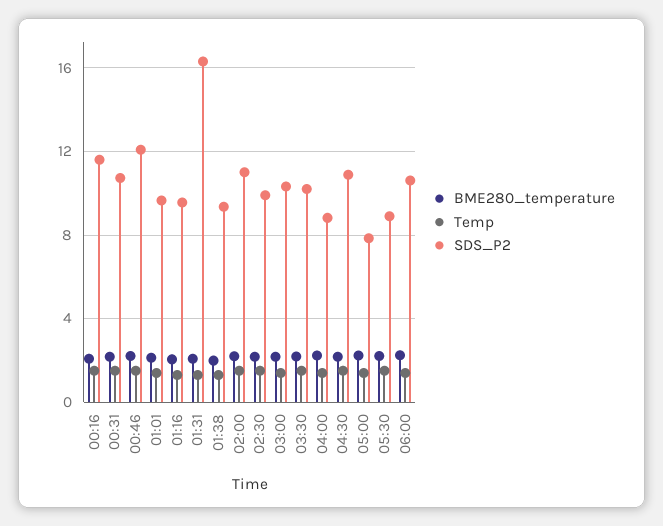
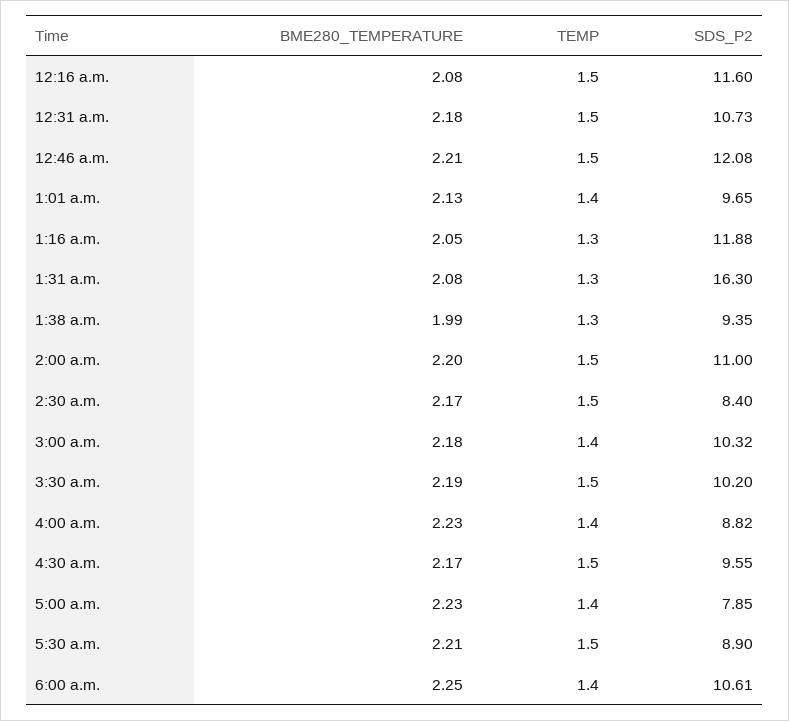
  {
    "BME280_temperature": {
      "00:16": 2.08,
      "00:31": 2.18,
      "00:46": 2.21,
      "01:01": 2.13,
      "01:16": 2.05,
      "01:31": 2.08,
      "01:38": 1.99,
      "02:00": 2.2,
      "02:30": 2.17,
      "03:00": 2.18,
      "03:30": 2.19,
      "04:00": 2.23,
      "04:30": 2.17,
      "05:00": 2.23,
      "05:30": 2.21,
      "06:00": 2.25
    },
    "Temp": {
      "00:16": 1.5,
      "00:31": 1.5,
      "00:46": 1.5,
      "01:01": 1.4,
      "01:16": 1.3,
      "01:31": 1.3,
      "01:38": 1.3,
      "02:00": 1.5,
      "02:30": 1.5,
      "03:00": 1.4,
      "03:30": 1.5,
      "04:00": 1.4,
      "04:30": 1.5,
      "05:00": 1.4,
      "05:30": 1.5,
      "06:00": 1.4
    },
    "SDS_P2": {
      "00:16": 11.6,
      "00:31": 10.73,
      "00:46": 12.08,
      "01:01": 9.65,
-     "01:16": 9.5,
+     "01:16": 11.88,
      "01:31": 16.3,
      "01:38": 9.35,
      "02:00": 11,
-     "02:30": 10,
+     "02:30": 8.4,
      "03:00": 10.32,
      "03:30": 10.2,
      "04:00": 8.82,
-     "04:30": 11,
+     "04:30": 9.55,
      "05:00": 7.85,
      "05:30": 8.9,
      "06:00": 10.61
    }
  }

